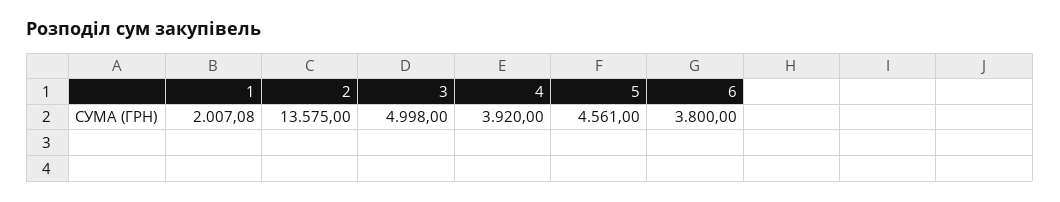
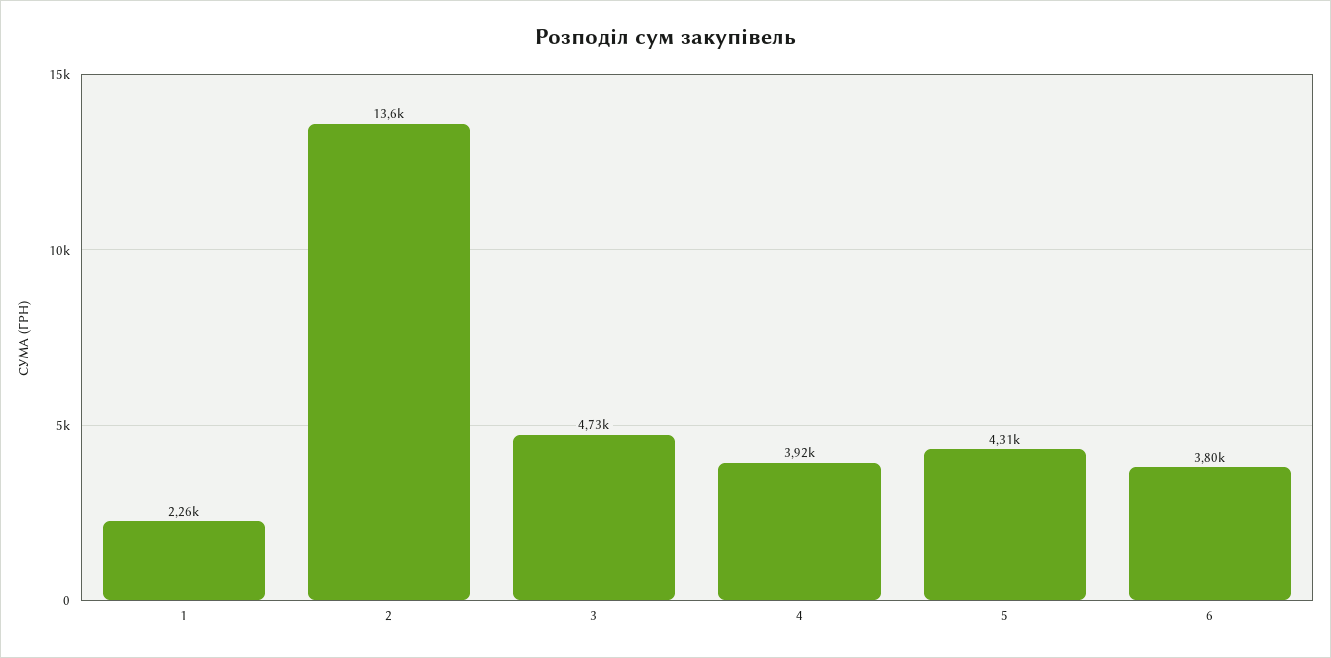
  {
-   "1": 2007.08,
+   "1": 2260,
    "2": 13575,
-   "3": 4998,
+   "3": 4730,
    "4": 3920,
-   "5": 4561,
+   "5": 4310,
    "6": 3800
  }

